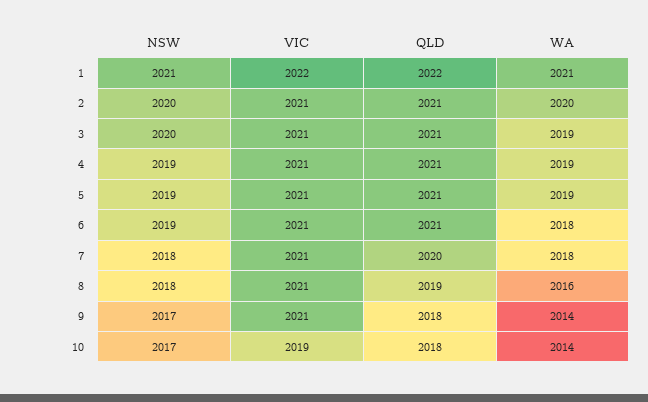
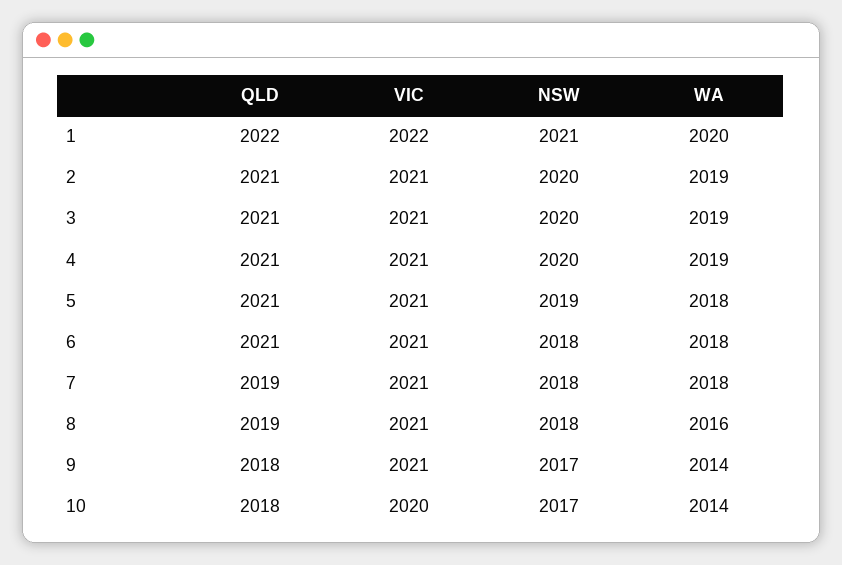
  {
    "NSW": {
      "1": 2021,
      "2": 2020,
      "3": 2020,
-     "4": 2019,
+     "4": 2020,
      "5": 2019,
-     "6": 2019,
+     "6": 2018,
      "7": 2018,
      "8": 2018,
      "9": 2017,
      "10": 2017
    },
    "VIC": {
      "1": 2022,
      "2": 2021,
      "3": 2021,
      "4": 2021,
      "5": 2021,
      "6": 2021,
      "7": 2021,
      "8": 2021,
      "9": 2021,
-     "10": 2019
+     "10": 2020
    },
    "QLD": {
      "1": 2022,
      "2": 2021,
      "3": 2021,
      "4": 2021,
      "5": 2021,
      "6": 2021,
-     "7": 2020,
+     "7": 2019,
      "8": 2019,
      "9": 2018,
      "10": 2018
    },
    "WA": {
-     "1": 2021,
+     "1": 2020,
-     "2": 2020,
+     "2": 2019,
      "3": 2019,
      "4": 2019,
-     "5": 2019,
+     "5": 2018,
      "6": 2018,
      "7": 2018,
      "8": 2016,
      "9": 2014,
      "10": 2014
    }
  }

